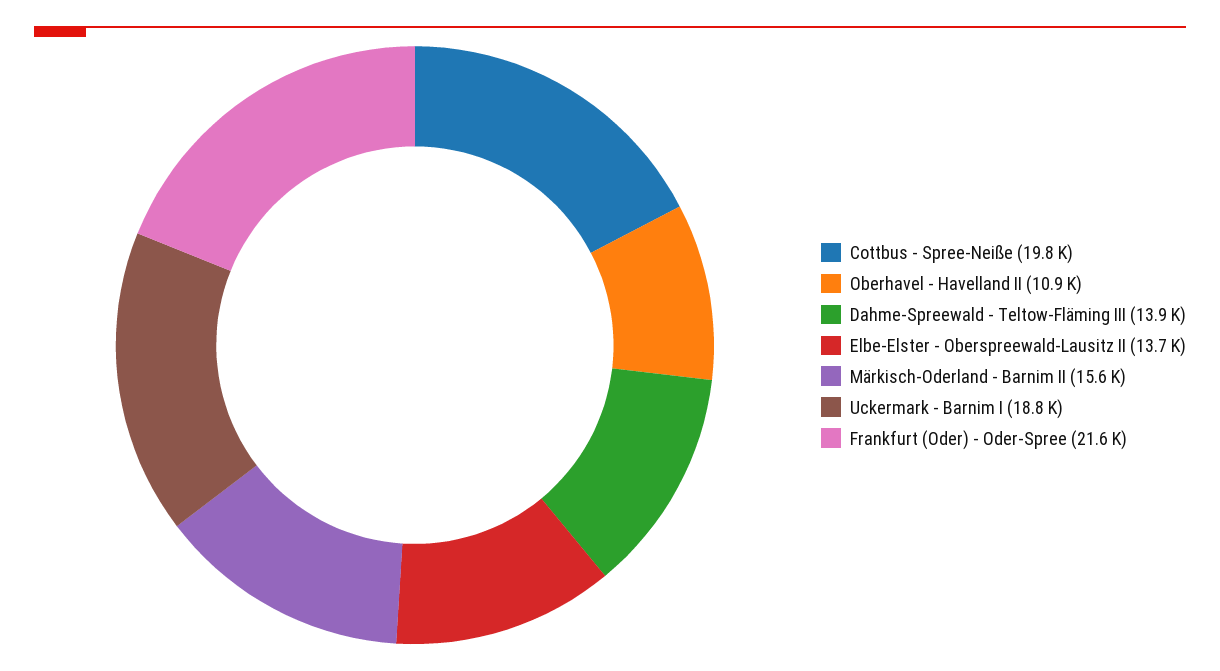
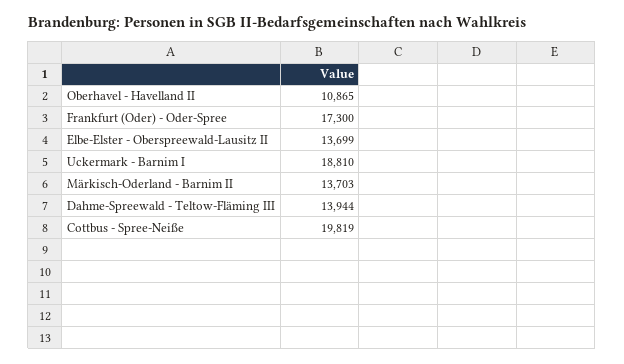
  {
    "Cottbus - Spree-Neiße": 19819,
    "Oberhavel - Havelland II": 10865,
    "Dahme-Spreewald - Teltow-Fläming III": 13944,
    "Elbe-Elster - Oberspreewald-Lausitz II": 13699,
-   "Märkisch-Oderland - Barnim II": 15600,
+   "Märkisch-Oderland - Barnim II": 13703,
    "Uckermark - Barnim I": 18810,
-   "Frankfurt (Oder) - Oder-Spree": 21600
+   "Frankfurt (Oder) - Oder-Spree": 17300
  }

